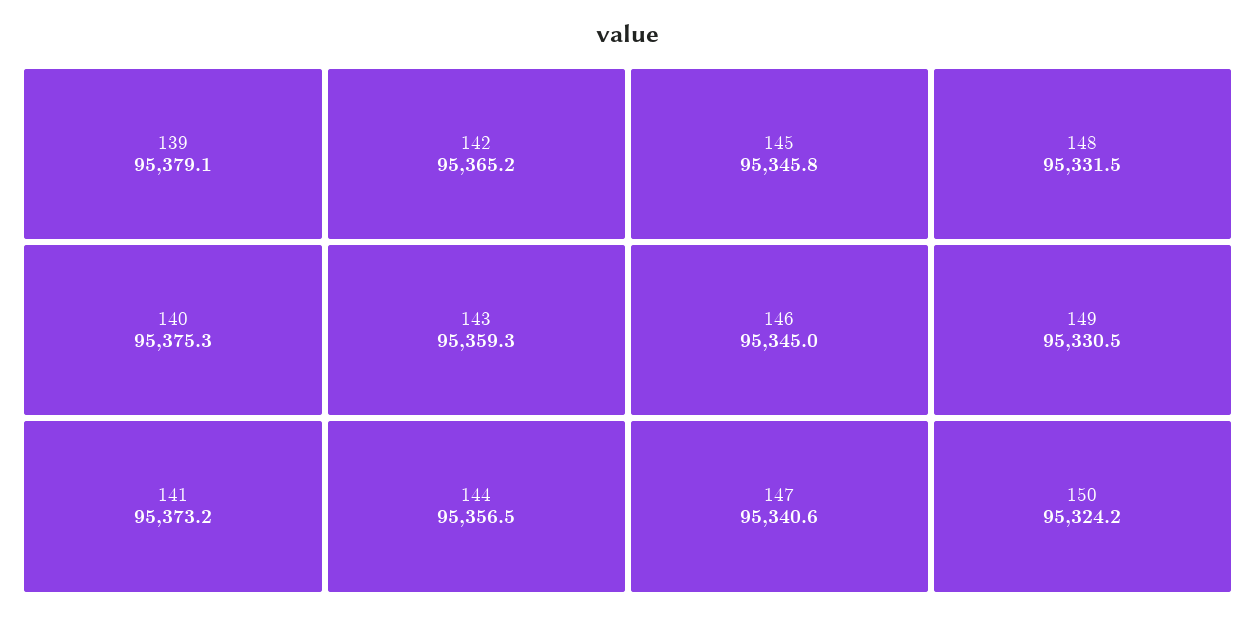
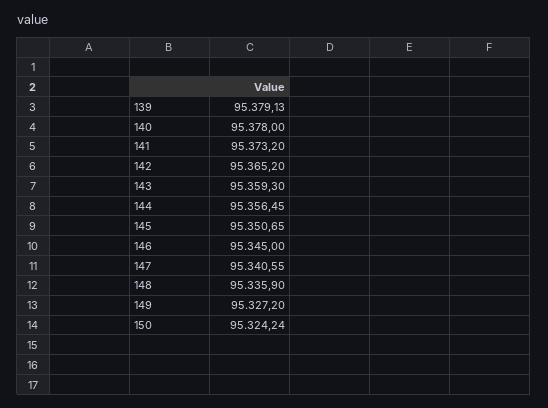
  {
    "139": 95379.13,
-   "140": 95375.3,
+   "140": 95378,
    "141": 95373.2,
    "142": 95365.2,
    "143": 95359.3,
    "144": 95356.45,
-   "145": 95345.8,
+   "145": 95350.65,
    "146": 95345,
    "147": 95340.55,
-   "148": 95331.5,
+   "148": 95335.9,
-   "149": 95330.5,
+   "149": 95327.2,
    "150": 95324.24
  }

